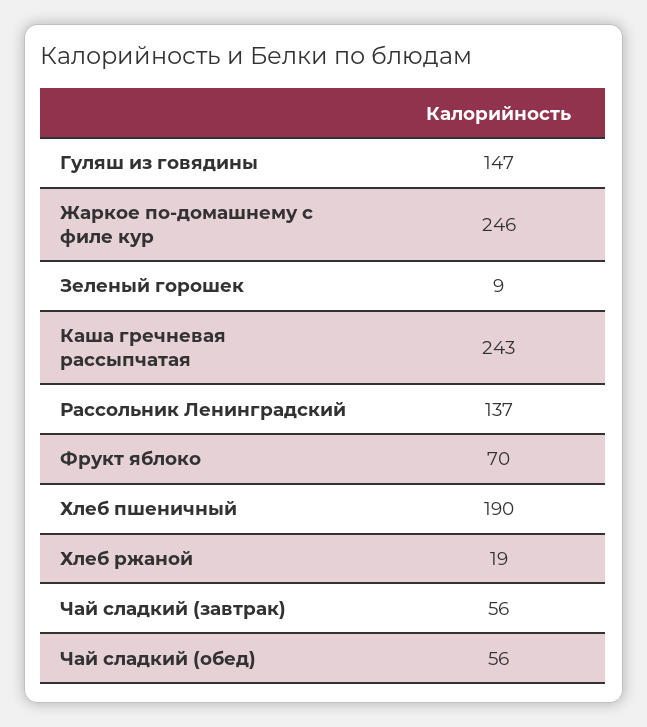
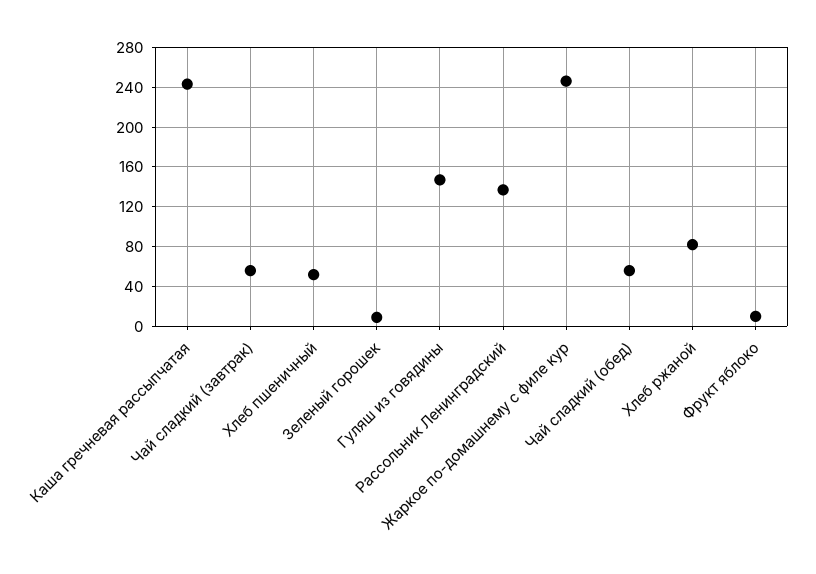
  {
    "Гуляш из говядины": 147,
    "Жаркое по-домашнему с филе кур": 246,
    "Зеленый горошек": 9,
    "Каша гречневая рассыпчатая": 243,
    "Рассольник Ленинградский": 137,
-   "Фрукт яблоко": 70,
+   "Фрукт яблоко": 10,
-   "Хлеб пшеничный": 190,
+   "Хлеб пшеничный": 50,
-   "Хлеб ржаной": 19,
+   "Хлеб ржаной": 80,
    "Чай сладкий (завтрак)": 56,
    "Чай сладкий (обед)": 56
  }

